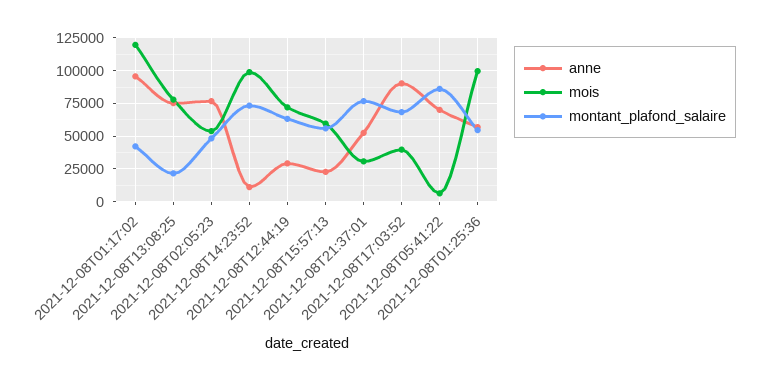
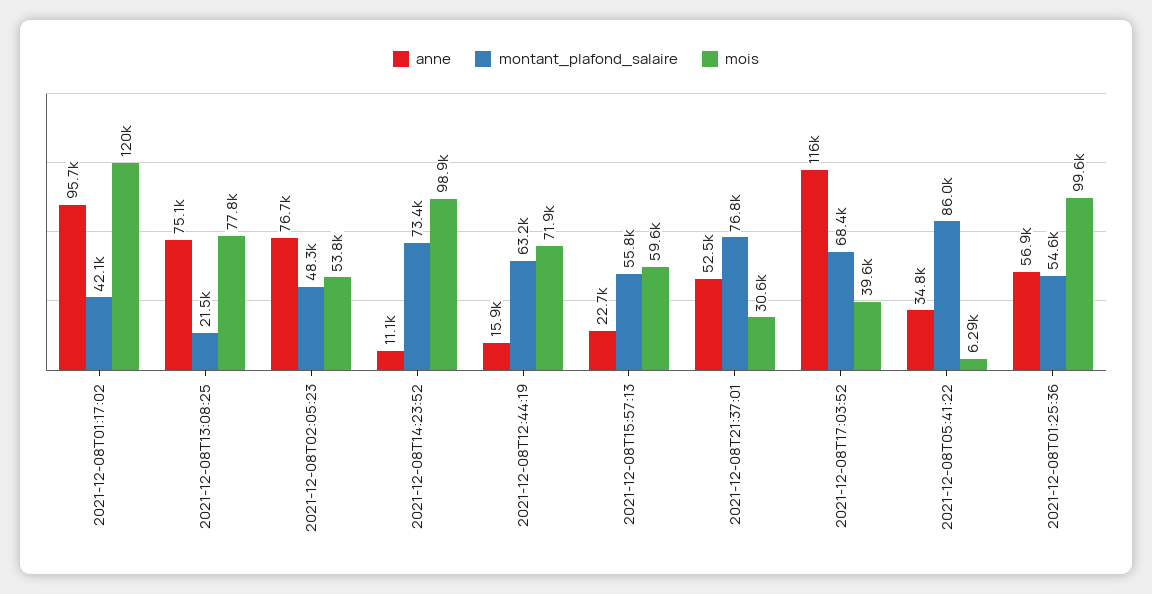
  {
    "anne": {
      "2021-12-08T01:17:02": 95700,
      "2021-12-08T13:08:25": 75100,
      "2021-12-08T02:05:23": 76700,
      "2021-12-08T14:23:52": 11100,
-     "2021-12-08T12:44:19": 30000,
+     "2021-12-08T12:44:19": 15900,
      "2021-12-08T15:57:13": 22700,
      "2021-12-08T21:37:01": 52500,
-     "2021-12-08T17:03:52": 90000,
+     "2021-12-08T17:03:52": 116000,
-     "2021-12-08T05:41:22": 70000,
+     "2021-12-08T05:41:22": 34800,
      "2021-12-08T01:25:36": 56900
    },
    "mois": {
      "2021-12-08T01:17:02": 120000,
      "2021-12-08T13:08:25": 77800,
      "2021-12-08T02:05:23": 53800,
      "2021-12-08T14:23:52": 98900,
      "2021-12-08T12:44:19": 71900,
      "2021-12-08T15:57:13": 59600,
      "2021-12-08T21:37:01": 30600,
      "2021-12-08T17:03:52": 39600,
      "2021-12-08T05:41:22": 6290,
      "2021-12-08T01:25:36": 99600
    },
    "montant_plafond_salaire": {
      "2021-12-08T01:17:02": 42100,
      "2021-12-08T13:08:25": 21500,
      "2021-12-08T02:05:23": 48300,
      "2021-12-08T14:23:52": 73400,
      "2021-12-08T12:44:19": 63200,
      "2021-12-08T15:57:13": 55800,
      "2021-12-08T21:37:01": 76800,
      "2021-12-08T17:03:52": 68400,
      "2021-12-08T05:41:22": 86000,
      "2021-12-08T01:25:36": 54600
    }
  }

